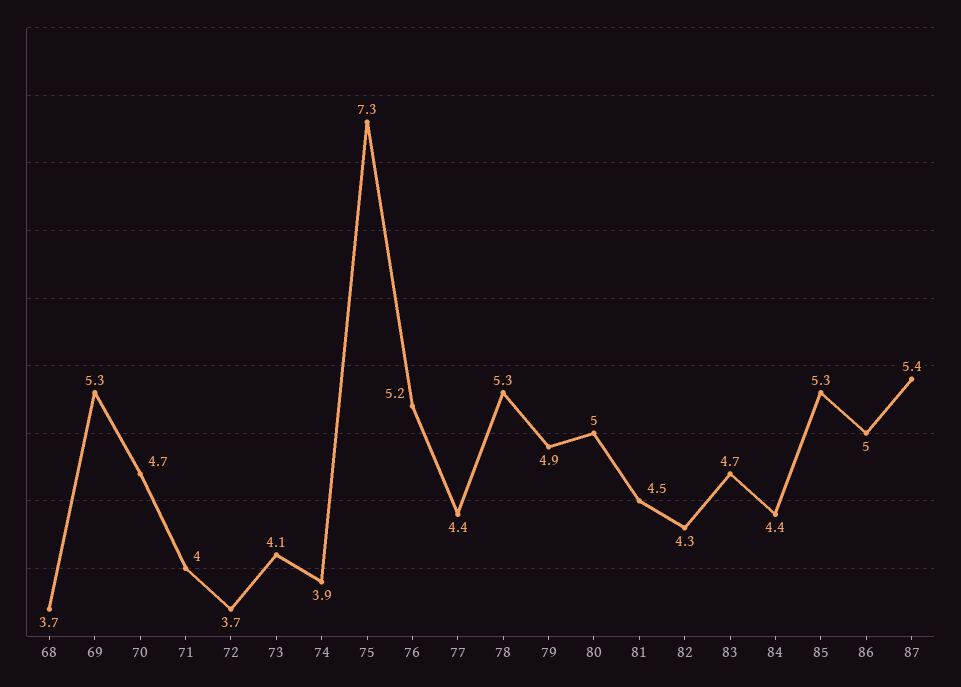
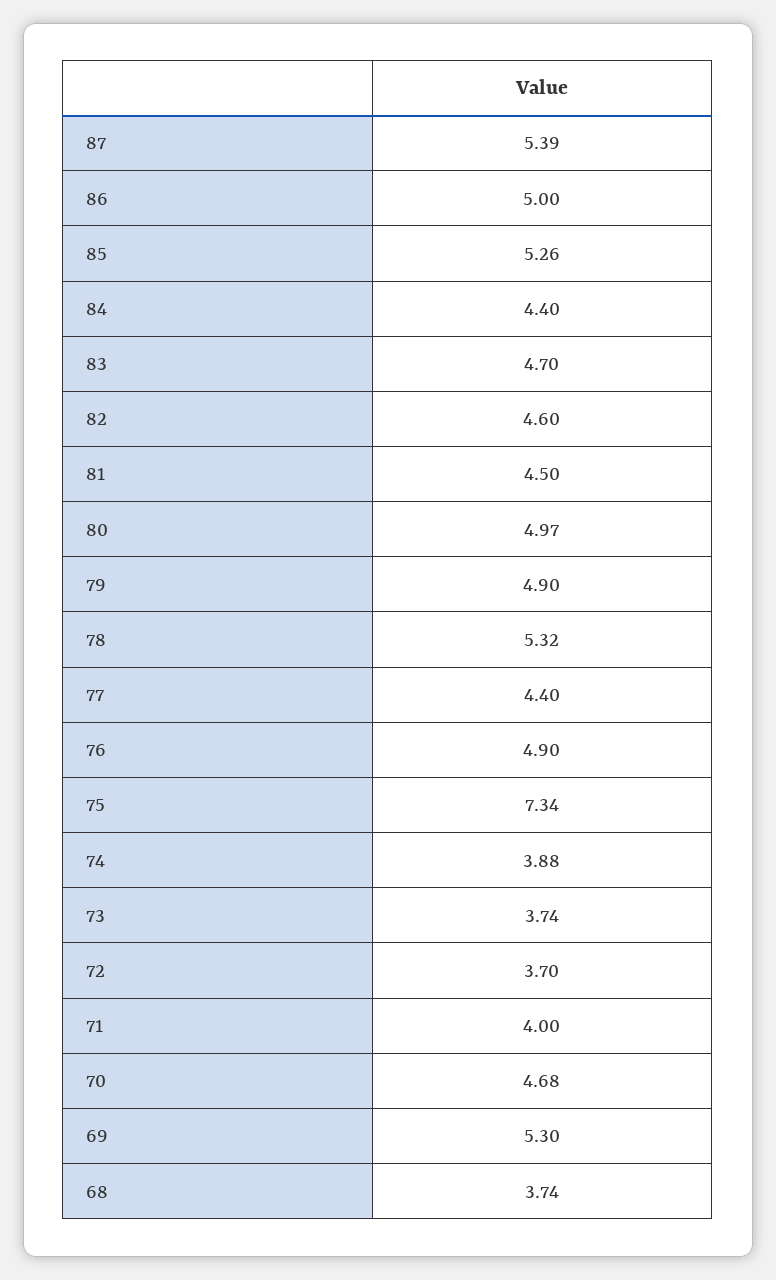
  {
    "68": 3.74,
    "69": 5.3,
    "70": 4.68,
    "71": 4,
    "72": 3.7,
-   "73": 4.1,
+   "73": 3.74,
    "74": 3.88,
    "75": 7.34,
-   "76": 5.2,
+   "76": 4.9,
    "77": 4.4,
    "78": 5.32,
    "79": 4.9,
    "80": 4.97,
    "81": 4.5,
-   "82": 4.3,
+   "82": 4.6,
    "83": 4.7,
    "84": 4.4,
    "85": 5.26,
    "86": 5,
    "87": 5.39
  }

